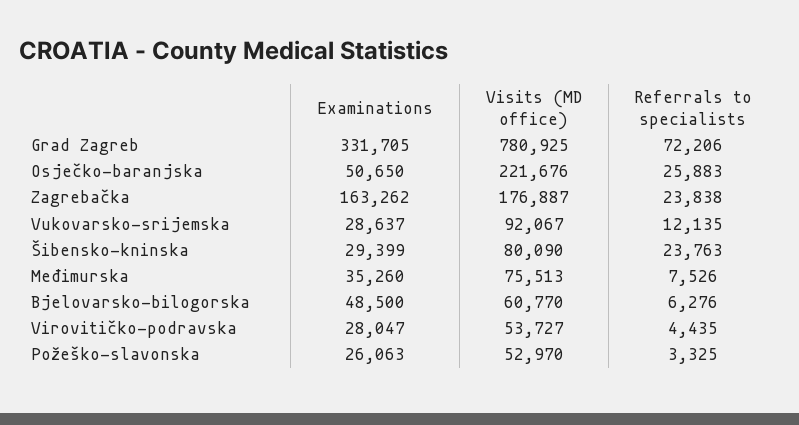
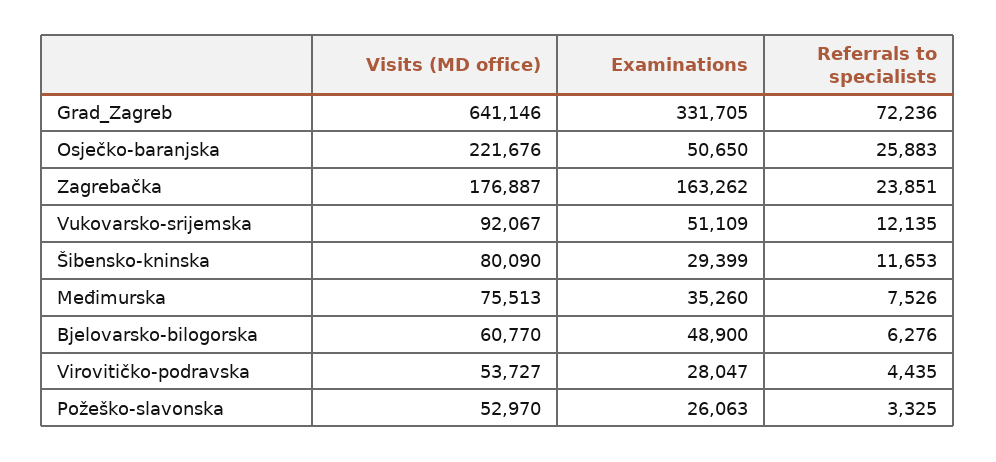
  {
    "Examinations": {
      "Grad Zagreb": 331705,
      "Osječko-baranjska": 50650,
      "Zagrebačka": 163262,
-     "Vukovarsko-srijemska": 28637,
+     "Vukovarsko-srijemska": 51109,
      "Šibensko-kninska": 29399,
      "Međimurska": 35260,
-     "Bjelovarsko-bilogorska": 48500,
+     "Bjelovarsko-bilogorska": 48900,
      "Virovitičko-podravska": 28047,
      "Požeško-slavonska": 26063
    },
    "Visits (MD office)": {
-     "Grad Zagreb": 780925,
+     "Grad Zagreb": 641146,
      "Osječko-baranjska": 221676,
      "Zagrebačka": 176887,
      "Vukovarsko-srijemska": 92067,
      "Šibensko-kninska": 80090,
      "Međimurska": 75513,
      "Bjelovarsko-bilogorska": 60770,
      "Virovitičko-podravska": 53727,
      "Požeško-slavonska": 52970
    },
    "Referrals to specialists": {
-     "Grad Zagreb": 72206,
+     "Grad Zagreb": 72236,
      "Osječko-baranjska": 25883,
-     "Zagrebačka": 23838,
+     "Zagrebačka": 23851,
      "Vukovarsko-srijemska": 12135,
-     "Šibensko-kninska": 23763,
+     "Šibensko-kninska": 11653,
      "Međimurska": 7526,
      "Bjelovarsko-bilogorska": 6276,
      "Virovitičko-podravska": 4435,
      "Požeško-slavonska": 3325
    }
  }

